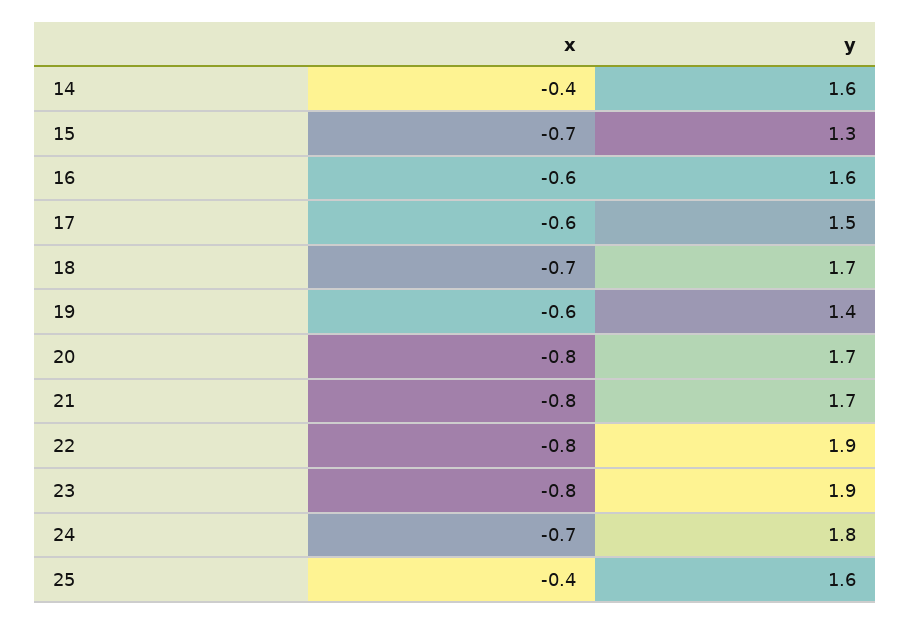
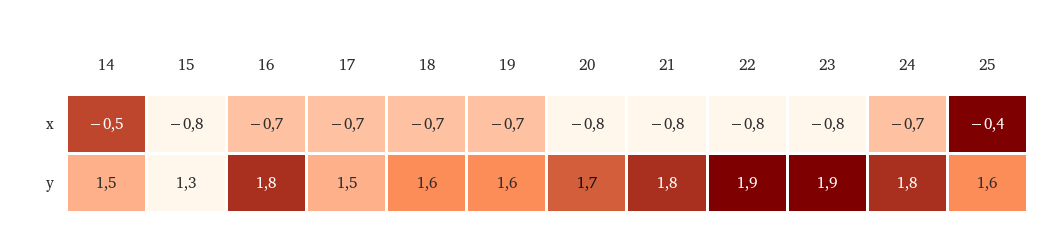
  {
    "x": {
-     "14": -0.4,
+     "14": -0.5,
-     "15": -0.7,
+     "15": -0.8,
-     "16": -0.6,
+     "16": -0.7,
-     "17": -0.6,
+     "17": -0.7,
      "18": -0.7,
-     "19": -0.6,
+     "19": -0.7,
      "20": -0.8,
      "21": -0.8,
      "22": -0.8,
      "23": -0.8,
      "24": -0.7,
      "25": -0.4
    },
    "y": {
-     "14": 1.6,
+     "14": 1.5,
      "15": 1.3,
-     "16": 1.6,
+     "16": 1.8,
      "17": 1.5,
-     "18": 1.7,
+     "18": 1.6,
-     "19": 1.4,
+     "19": 1.6,
      "20": 1.7,
-     "21": 1.7,
+     "21": 1.8,
      "22": 1.9,
      "23": 1.9,
      "24": 1.8,
      "25": 1.6
    }
  }

